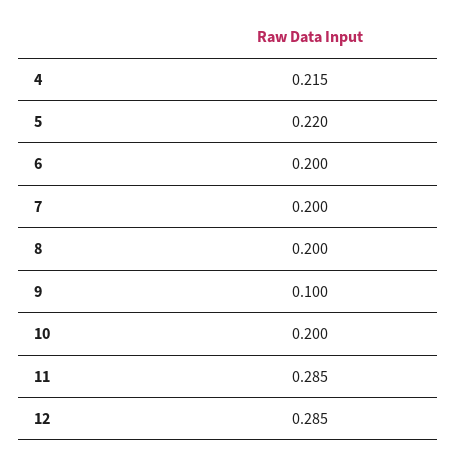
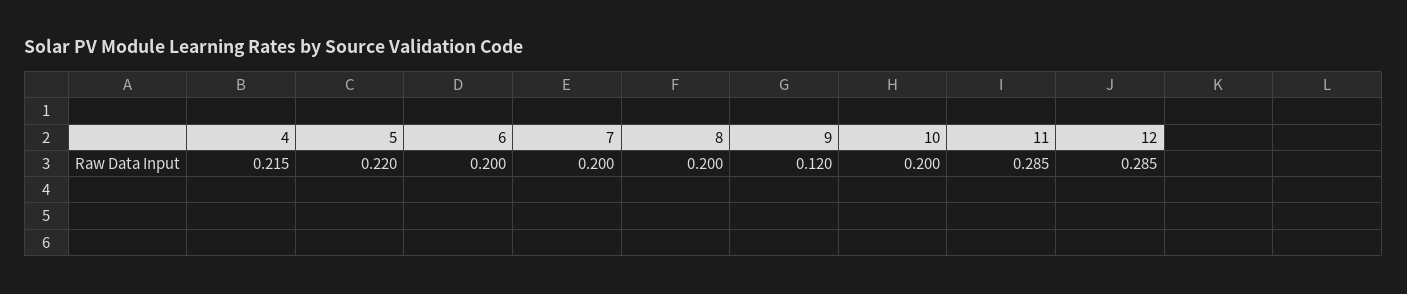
  {
    "4": 0.215,
    "5": 0.22,
    "6": 0.2,
    "7": 0.2,
    "8": 0.2,
-   "9": 0.1,
+   "9": 0.12,
    "10": 0.2,
    "11": 0.285,
    "12": 0.285
  }

